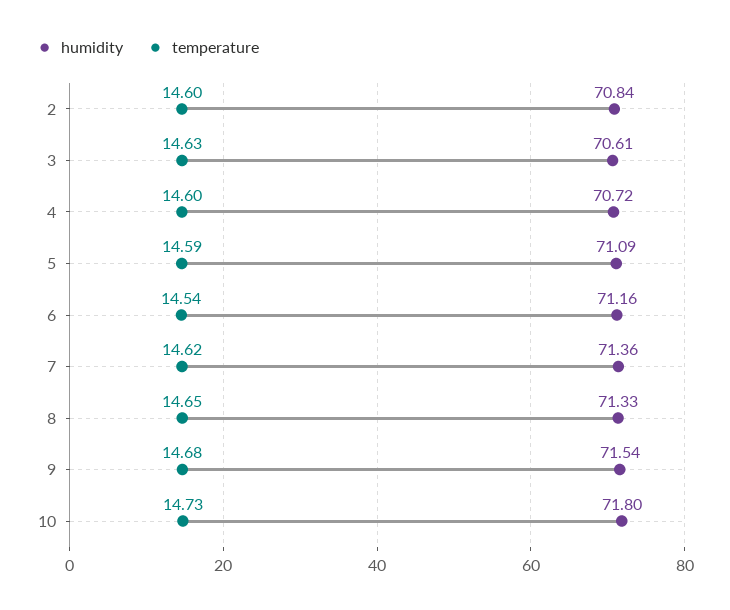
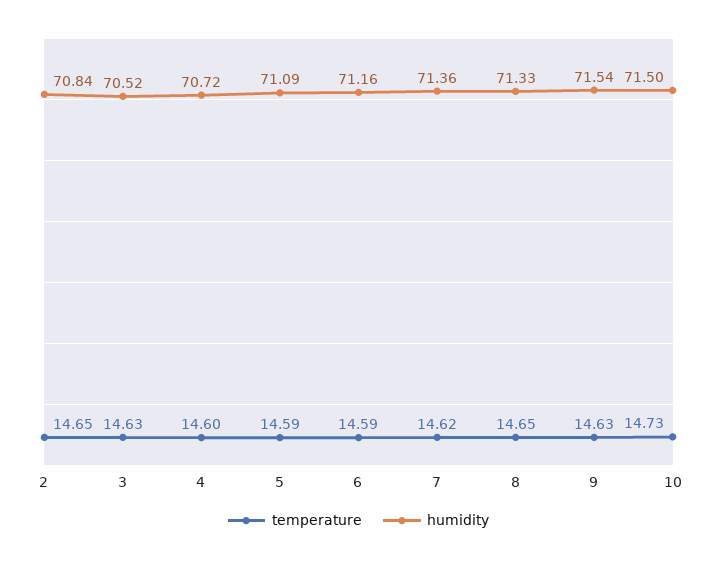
  {
    "humidity": {
      "2": 70.84,
-     "3": 70.61,
+     "3": 70.52,
      "4": 70.72,
      "5": 71.09,
      "6": 71.16,
      "7": 71.36,
      "8": 71.33,
      "9": 71.54,
-     "10": 71.8
+     "10": 71.5
    },
    "temperature": {
-     "2": 14.6,
+     "2": 14.65,
      "3": 14.63,
      "4": 14.6,
      "5": 14.59,
-     "6": 14.54,
+     "6": 14.59,
      "7": 14.62,
      "8": 14.65,
-     "9": 14.68,
+     "9": 14.63,
      "10": 14.73
    }
  }

